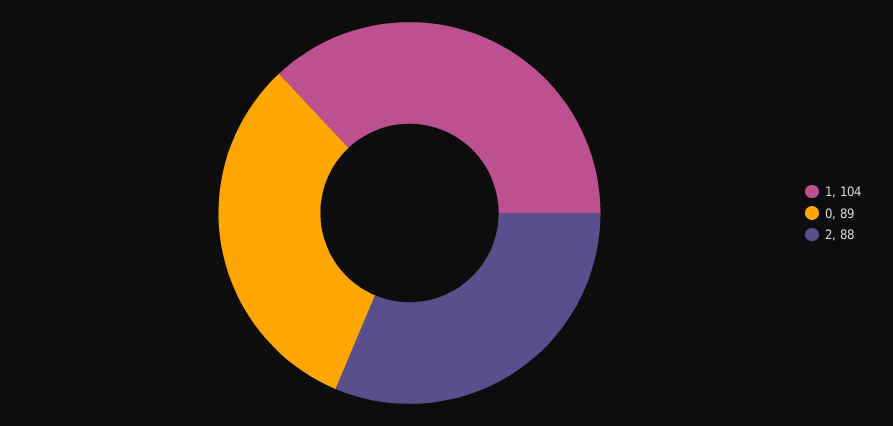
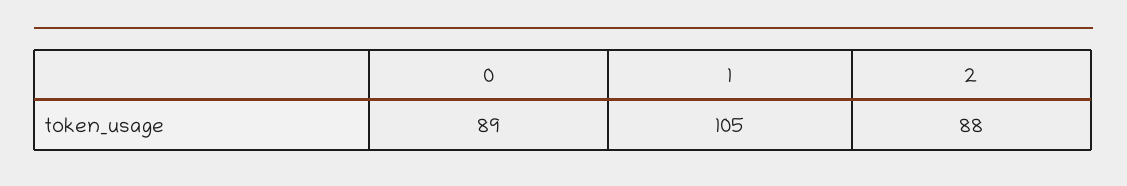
  {
-   "1": 104,
+   "1": 105,
    "0": 89,
    "2": 88
  }

